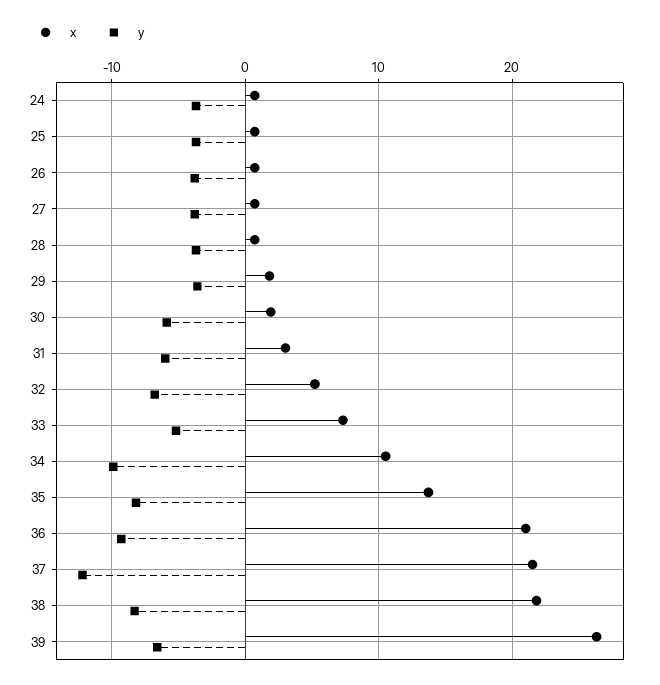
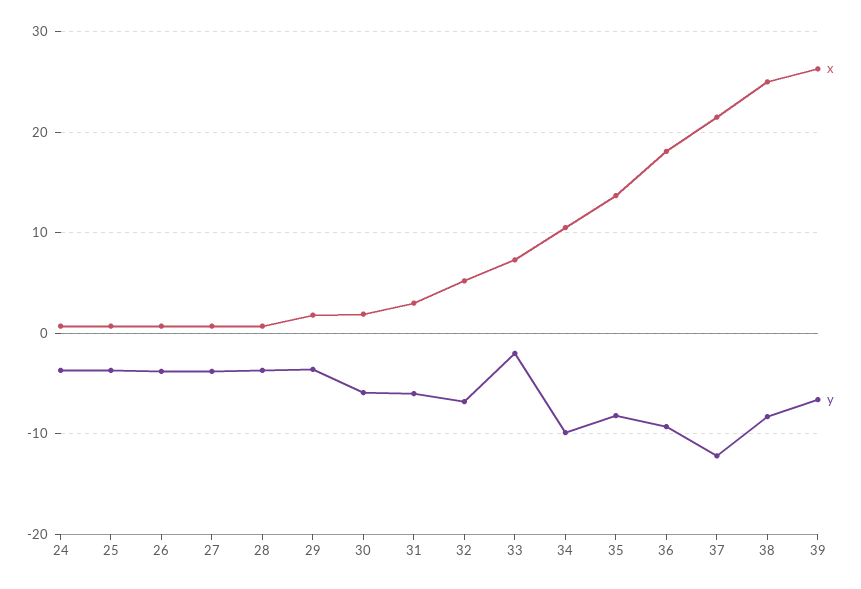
  {
    "x": {
      "24": 1,
      "25": 1,
      "26": 1,
      "27": 1,
      "28": 1,
      "29": 2,
      "30": 2,
      "31": 3,
      "32": 5,
      "33": 7,
      "34": 11,
      "35": 14,
-     "36": 21,
+     "36": 18,
      "37": 22,
-     "38": 22,
+     "38": 25,
      "39": 26
    },
    "y": {
      "24": -4,
      "25": -4,
      "26": -4,
      "27": -4,
      "28": -4,
      "29": -4,
      "30": -6,
      "31": -6,
      "32": -7,
-     "33": -5,
+     "33": -2,
      "34": -10,
      "35": -8,
      "36": -9,
      "37": -12,
      "38": -8,
      "39": -7
    }
  }

